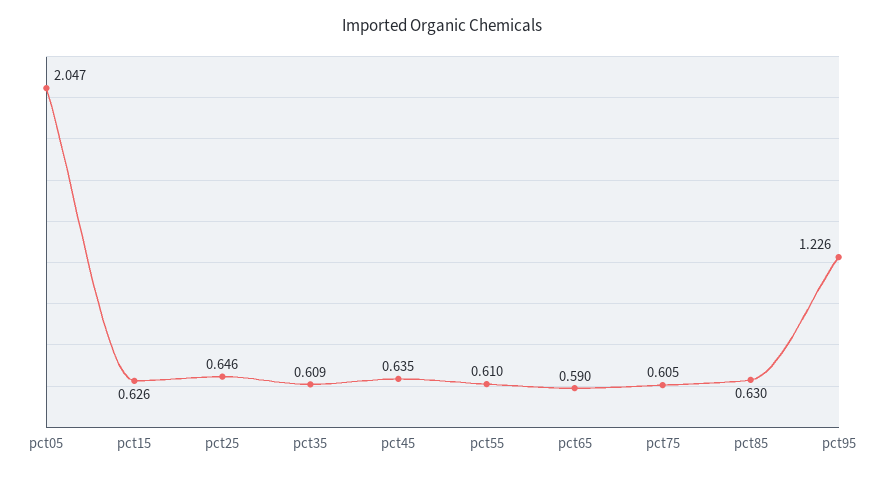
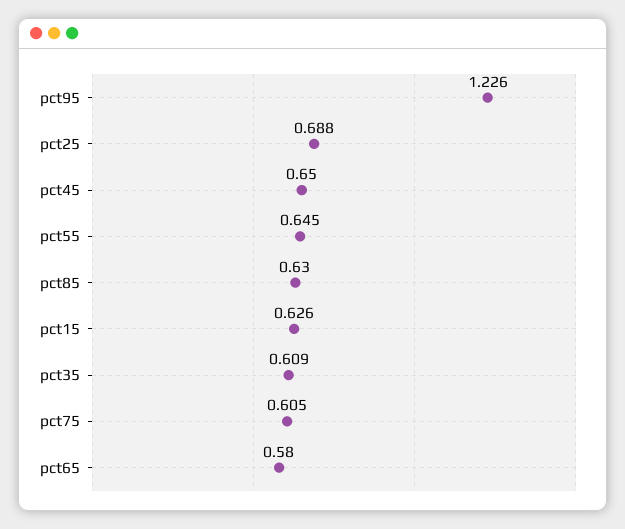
  {
-   "pct05": 2.047,
    "pct15": 0.626,
-   "pct25": 0.646,
+   "pct25": 0.688,
    "pct35": 0.609,
-   "pct45": 0.635,
+   "pct45": 0.65,
-   "pct55": 0.61,
+   "pct55": 0.645,
-   "pct65": 0.59,
+   "pct65": 0.58,
    "pct75": 0.605,
    "pct85": 0.63,
    "pct95": 1.226
  }

